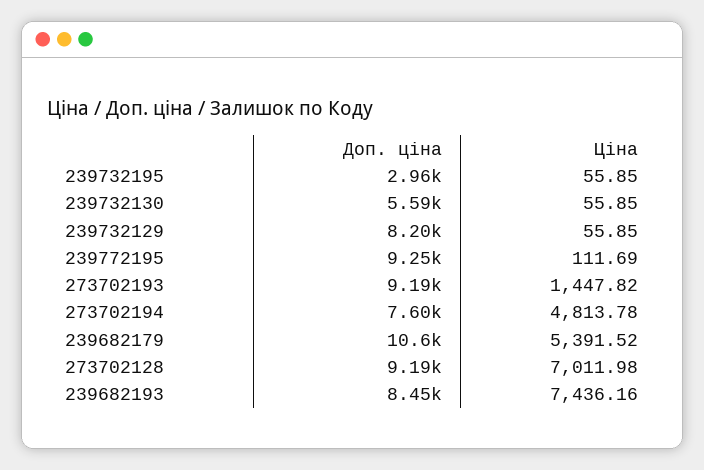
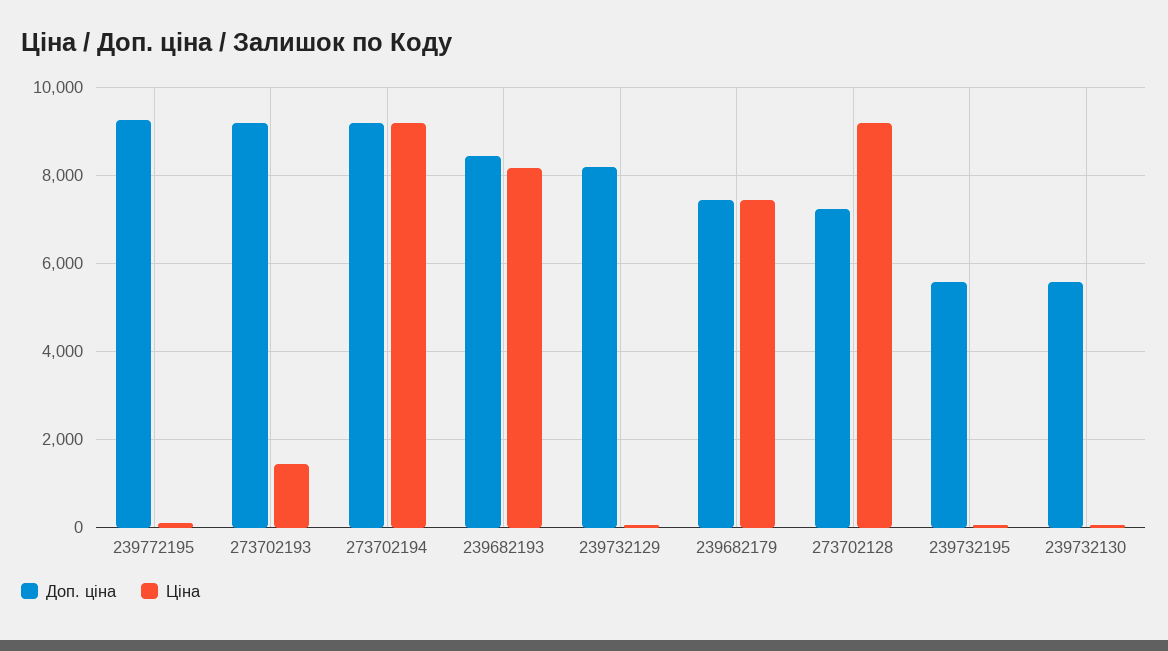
  {
    "Доп. ціна": {
-     "239732195": 2960,
+     "239732195": 5600,
      "239732130": 5590,
      "239732129": 8200,
      "239772195": 9250,
      "273702193": 9190,
-     "273702194": 7600,
+     "273702194": 9200,
-     "239682179": 10600,
+     "239682179": 7400,
-     "273702128": 9190,
+     "273702128": 7200,
      "239682193": 8450
    },
    "Ціна": {
      "239732195": 55.85,
      "239732130": 55.85,
      "239732129": 55.85,
      "239772195": 111.69,
      "273702193": 1447.82,
-     "273702194": 4813.78,
+     "273702194": 9200,
-     "239682179": 5391.52,
+     "239682179": 7400,
-     "273702128": 7011.98,
+     "273702128": 9200,
-     "239682193": 7436.16
+     "239682193": 8200
    }
  }

